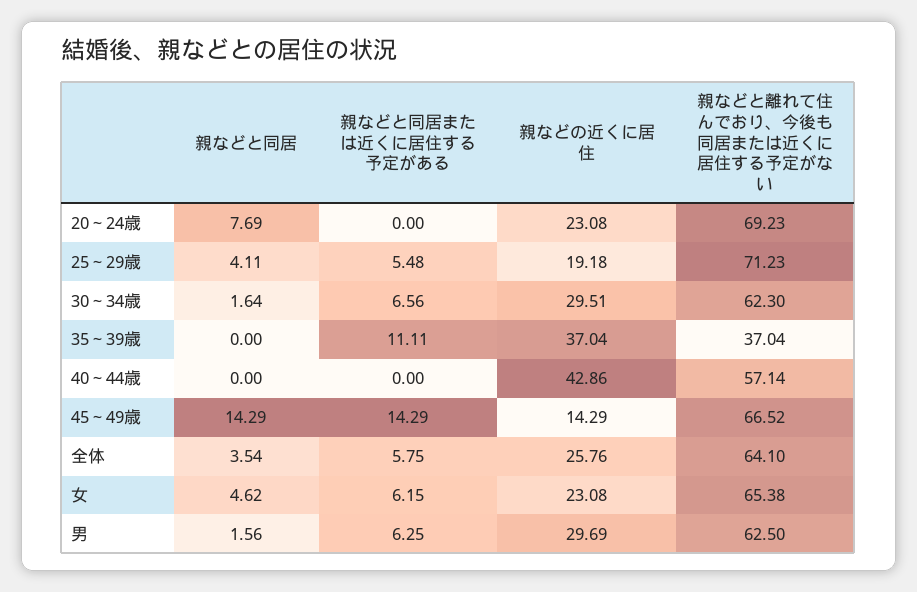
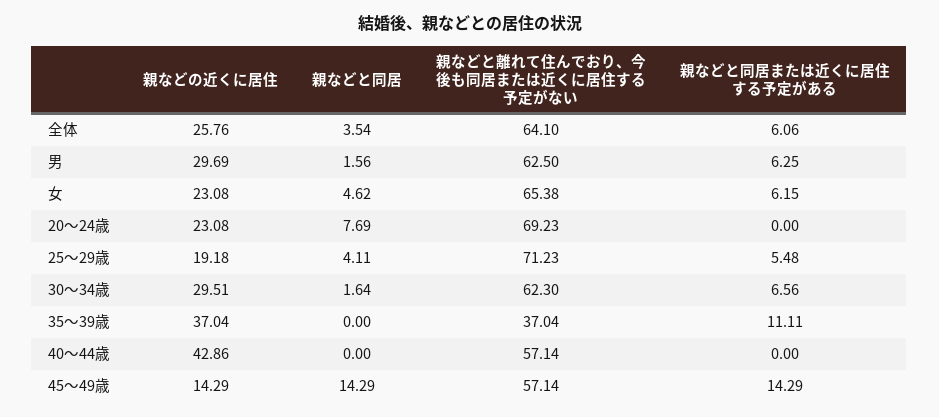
  {
    "親などと同居": {
      "20～24歳": 7.69,
      "25～29歳": 4.11,
      "30～34歳": 1.64,
      "35～39歳": 0,
      "40～44歳": 0,
      "45～49歳": 14.29,
      "全体": 3.54,
      "女": 4.62,
      "男": 1.56
    },
    "親などと同居または近くに居住する予定がある": {
      "20～24歳": 0,
      "25～29歳": 5.48,
      "30～34歳": 6.56,
      "35～39歳": 11.11,
      "40～44歳": 0,
      "45～49歳": 14.29,
-     "全体": 5.75,
+     "全体": 6.06,
      "女": 6.15,
      "男": 6.25
    },
    "親などの近くに居住": {
      "20～24歳": 23.08,
      "25～29歳": 19.18,
      "30～34歳": 29.51,
      "35～39歳": 37.04,
      "40～44歳": 42.86,
      "45～49歳": 14.29,
      "全体": 25.76,
      "女": 23.08,
      "男": 29.69
    },
    "親などと離れて住んでおり、今後も同居または近くに居住する予定がない": {
      "20～24歳": 69.23,
      "25～29歳": 71.23,
      "30～34歳": 62.3,
      "35～39歳": 37.04,
      "40～44歳": 57.14,
-     "45～49歳": 66.52,
+     "45～49歳": 57.14,
      "全体": 64.1,
      "女": 65.38,
      "男": 62.5
    }
  }

